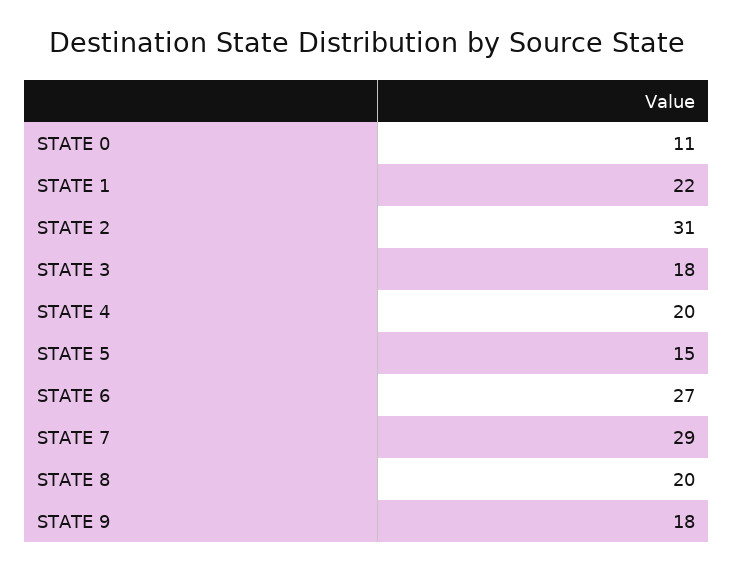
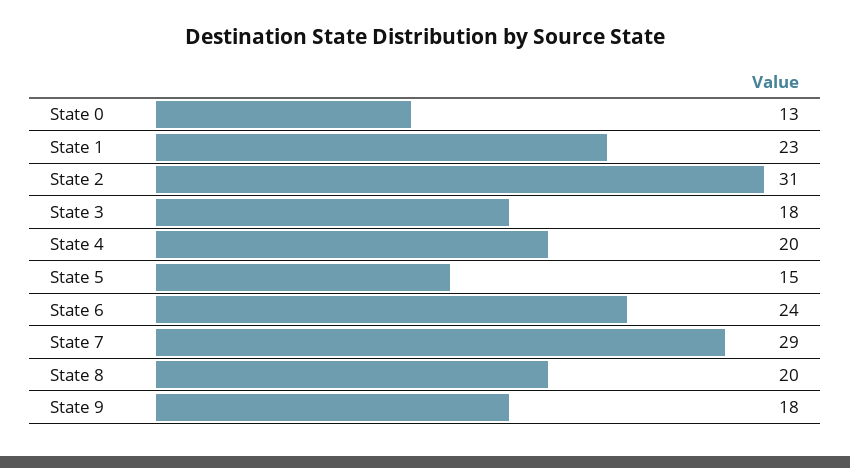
  {
-   "STATE 0": 11,
+   "STATE 0": 13,
-   "STATE 1": 22,
+   "STATE 1": 23,
    "STATE 2": 31,
    "STATE 3": 18,
    "STATE 4": 20,
    "STATE 5": 15,
-   "STATE 6": 27,
+   "STATE 6": 24,
    "STATE 7": 29,
    "STATE 8": 20,
    "STATE 9": 18
  }

